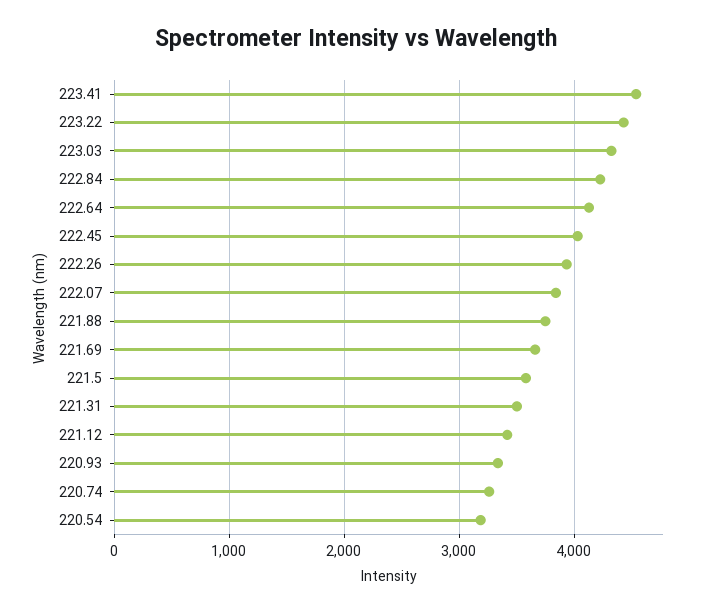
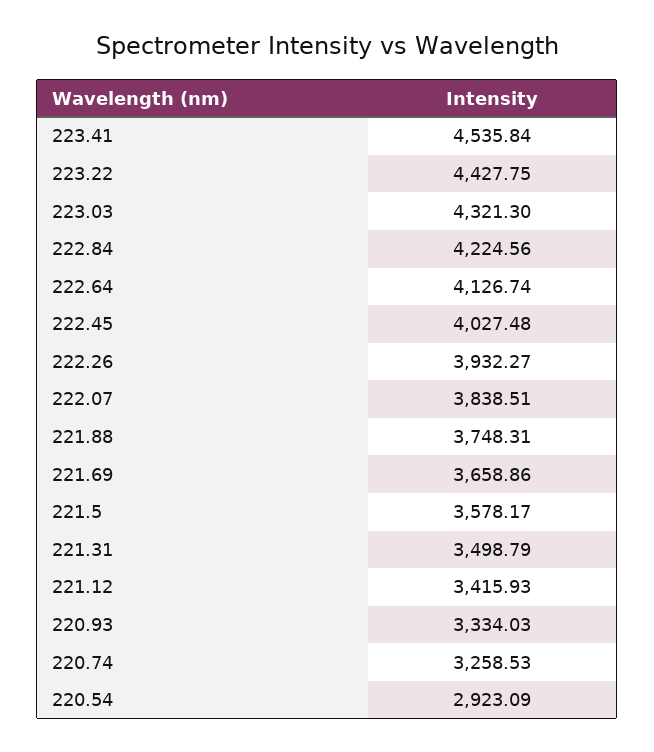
  {
    "223.41": 4535.84,
    "223.22": 4427.75,
    "223.03": 4321.3,
    "222.84": 4224.56,
    "222.64": 4126.74,
    "222.45": 4027.48,
    "222.26": 3932.27,
    "222.07": 3838.51,
    "221.88": 3748.31,
    "221.69": 3658.86,
    "221.5": 3578.17,
    "221.31": 3498.79,
    "221.12": 3415.93,
    "220.93": 3334.03,
    "220.74": 3258.53,
-   "220.54": 3200
+   "220.54": 2923.09
  }

